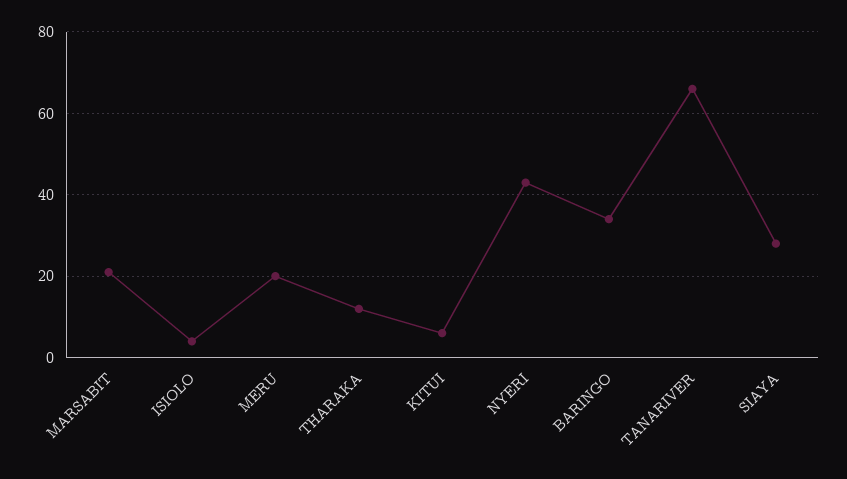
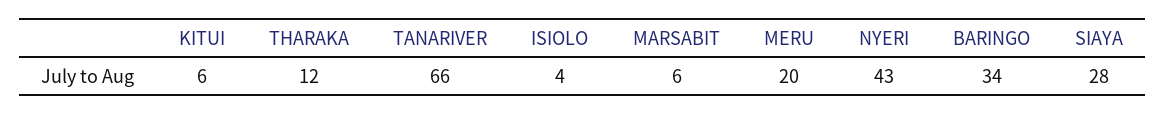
  {
-   "MARSABIT": 20,
+   "MARSABIT": 6,
    "ISIOLO": 4,
    "MERU": 20,
    "THARAKA": 12,
    "KITUI": 6,
    "NYERI": 43,
    "BARINGO": 34,
    "TANARIVER": 66,
    "SIAYA": 28
  }

